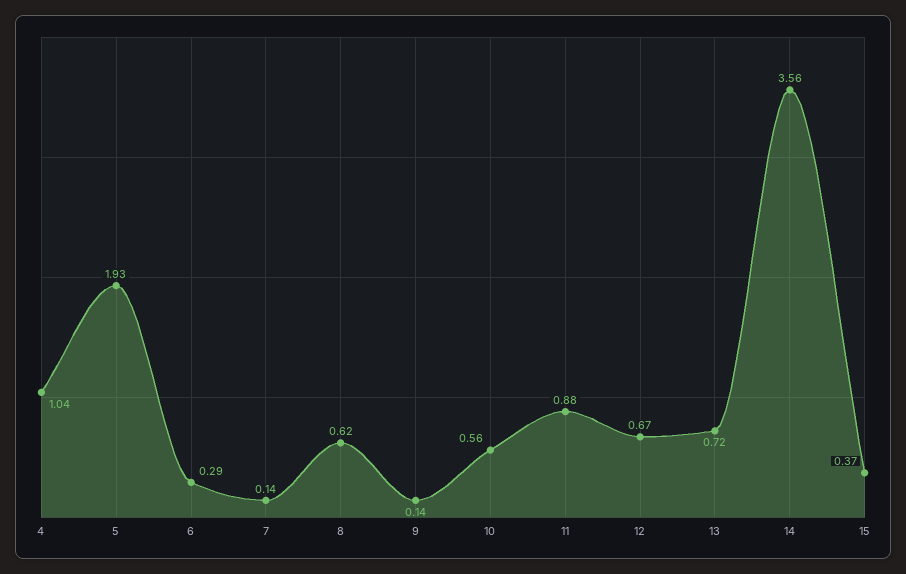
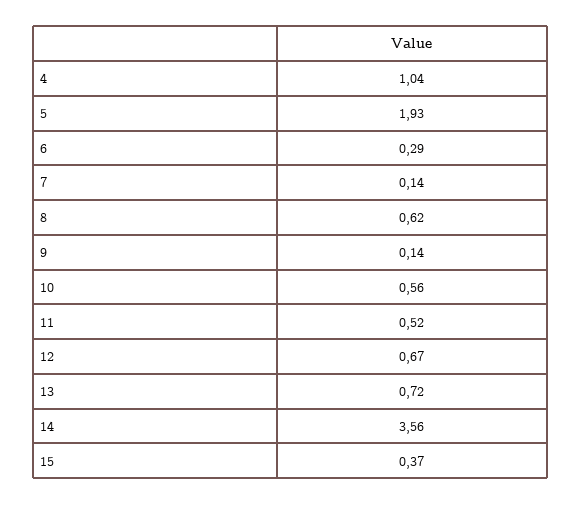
  {
    "4": 1.04,
    "5": 1.93,
    "6": 0.29,
    "7": 0.14,
    "8": 0.62,
    "9": 0.14,
    "10": 0.56,
-   "11": 0.88,
+   "11": 0.52,
    "12": 0.67,
    "13": 0.72,
    "14": 3.56,
    "15": 0.37
  }

